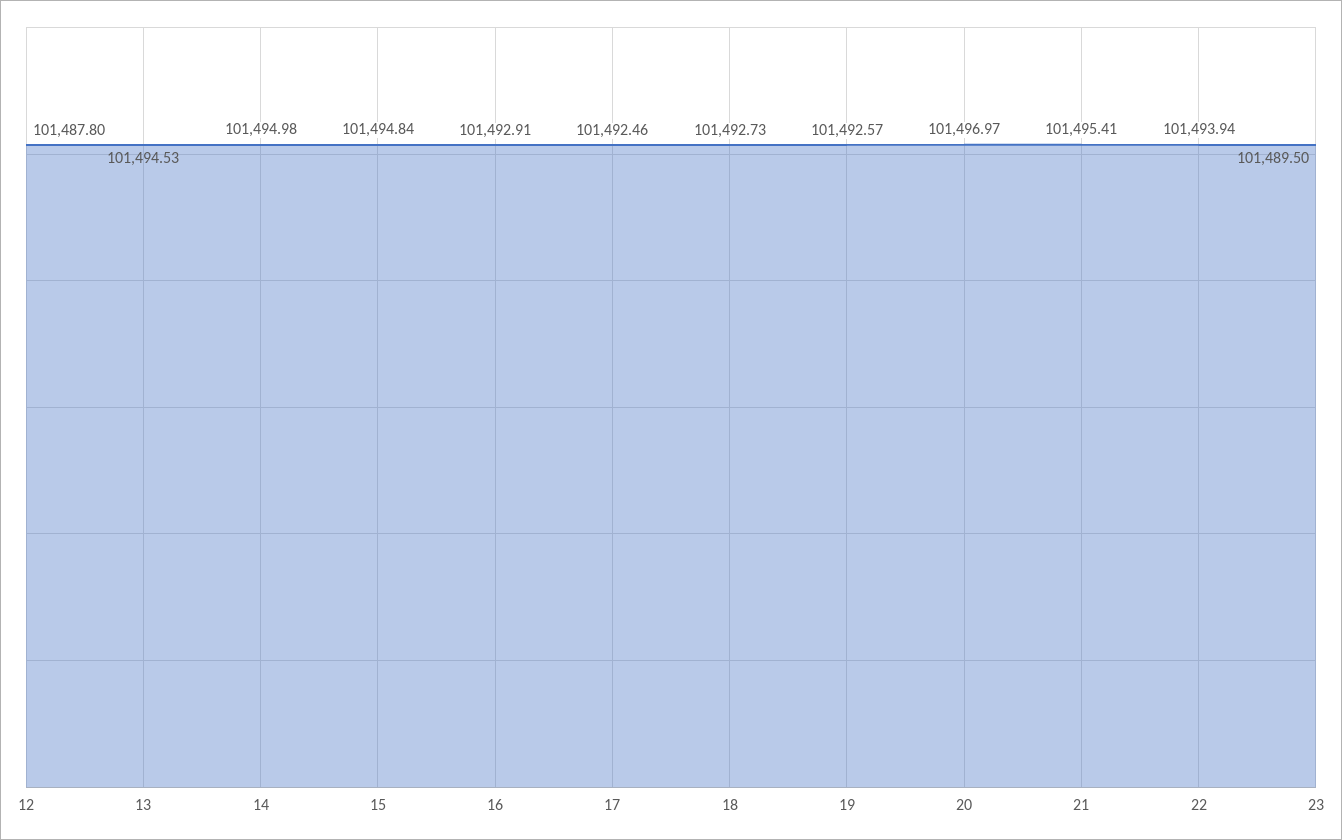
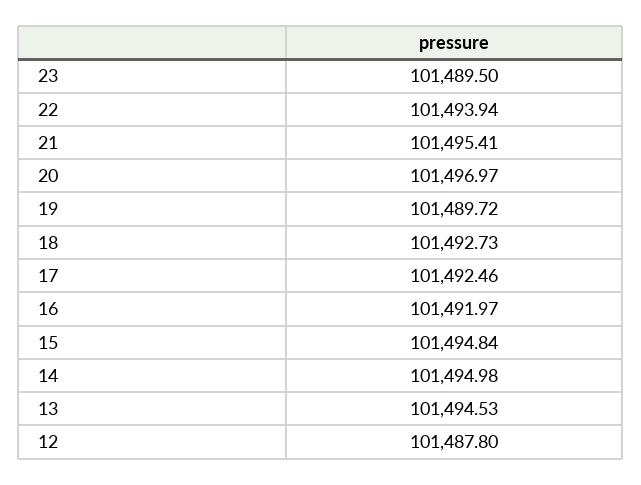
  {
    "12": 101487.8,
    "13": 101494.53,
    "14": 101494.98,
    "15": 101494.84,
-   "16": 101492.91,
+   "16": 101491.97,
    "17": 101492.46,
    "18": 101492.73,
-   "19": 101492.57,
+   "19": 101489.72,
    "20": 101496.97,
    "21": 101495.41,
    "22": 101493.94,
    "23": 101489.5
  }

